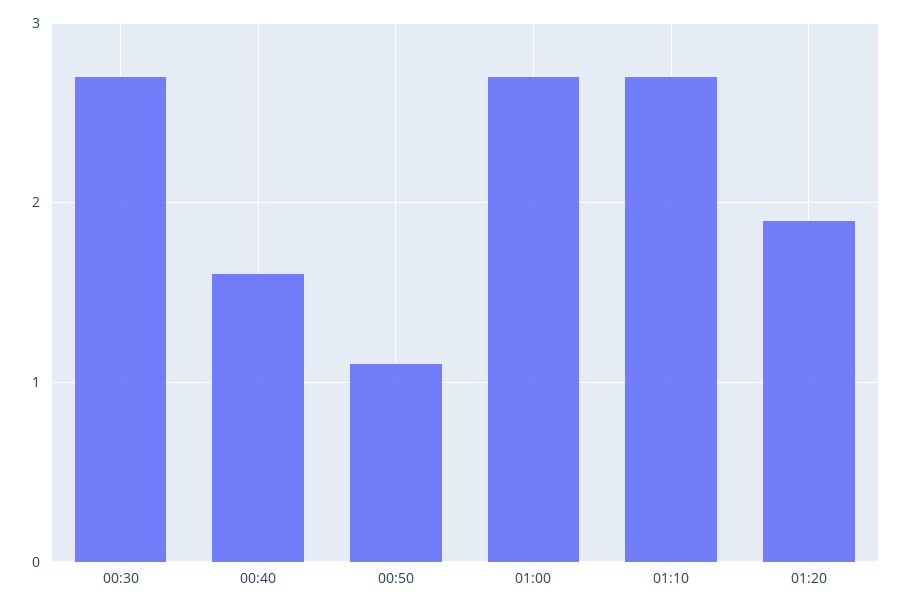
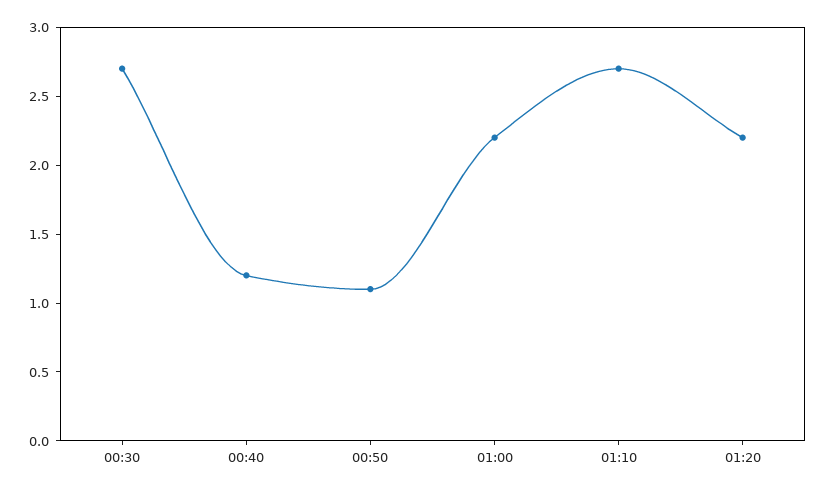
  {
    "00:30": 2.7,
-   "00:40": 1.6,
+   "00:40": 1.2,
    "00:50": 1.1,
-   "01:00": 2.7,
+   "01:00": 2.2,
    "01:10": 2.7,
-   "01:20": 1.9
+   "01:20": 2.2
  }

